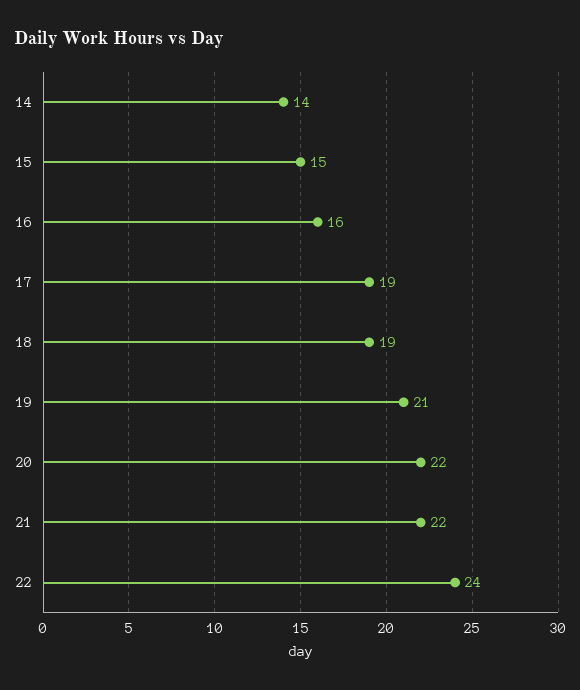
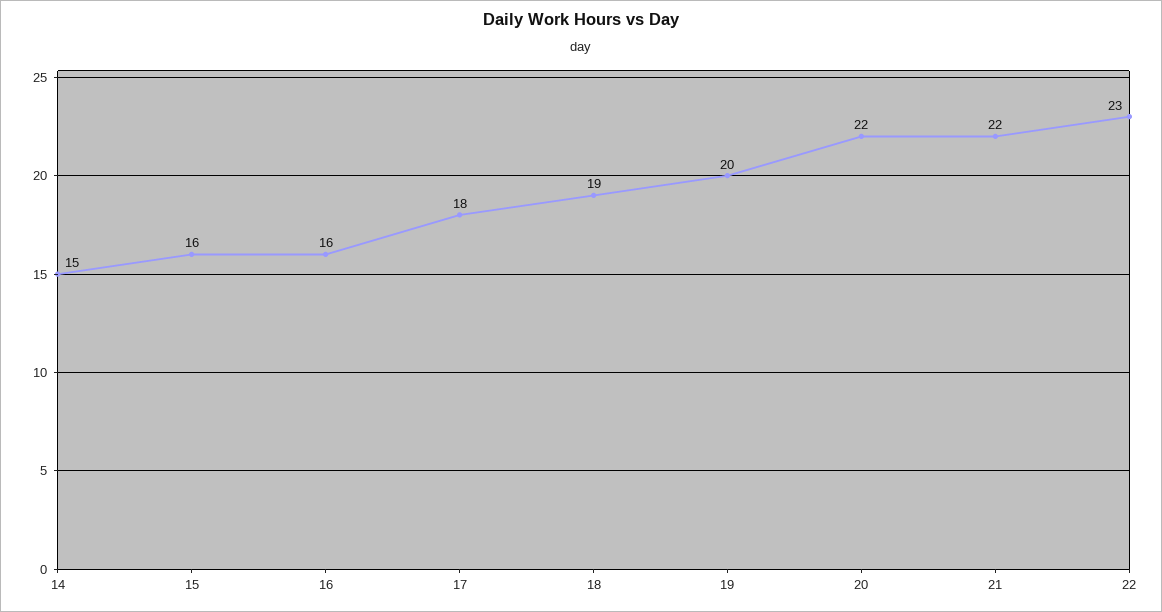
  {
-   "14": 14,
+   "14": 15,
-   "15": 15,
+   "15": 16,
    "16": 16,
-   "17": 19,
+   "17": 18,
    "18": 19,
-   "19": 21,
+   "19": 20,
    "20": 22,
    "21": 22,
-   "22": 24
+   "22": 23
  }

